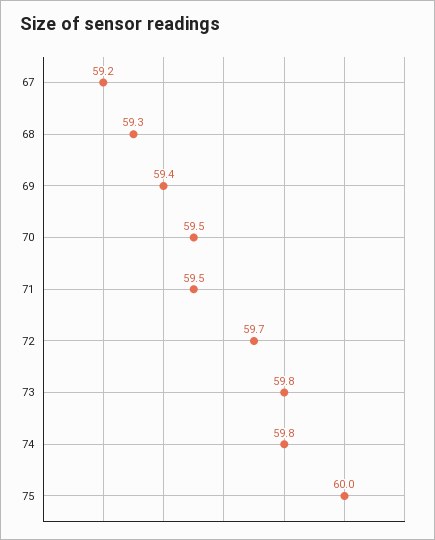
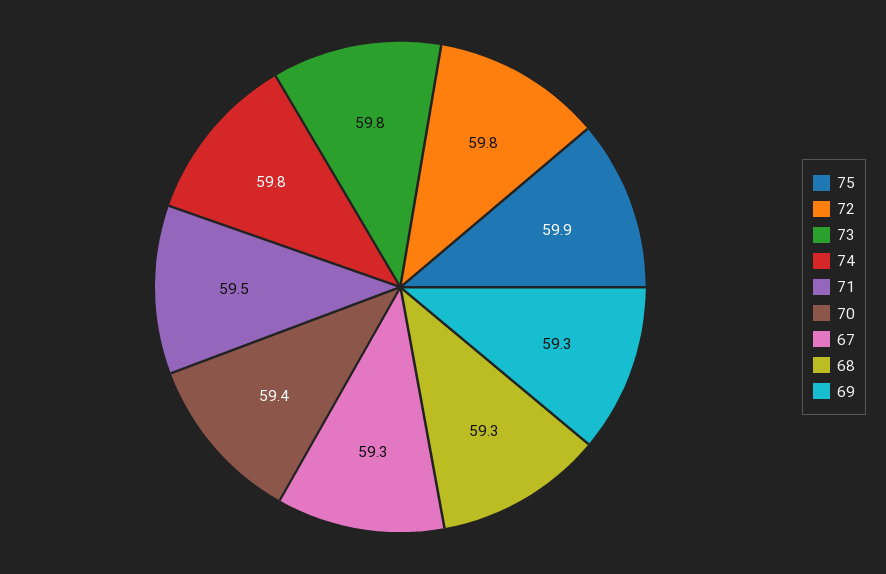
  {
-   "67": 59.2,
+   "67": 59.3,
    "68": 59.3,
-   "69": 59.4,
+   "69": 59.3,
-   "70": 59.5,
+   "70": 59.4,
    "71": 59.5,
-   "72": 59.7,
+   "72": 59.8,
    "73": 59.8,
    "74": 59.8,
-   "75": 60
+   "75": 59.9
  }

